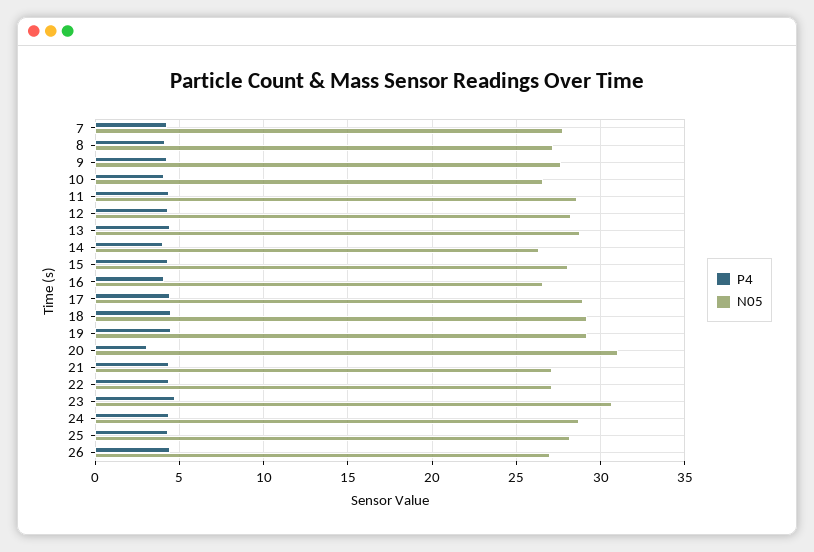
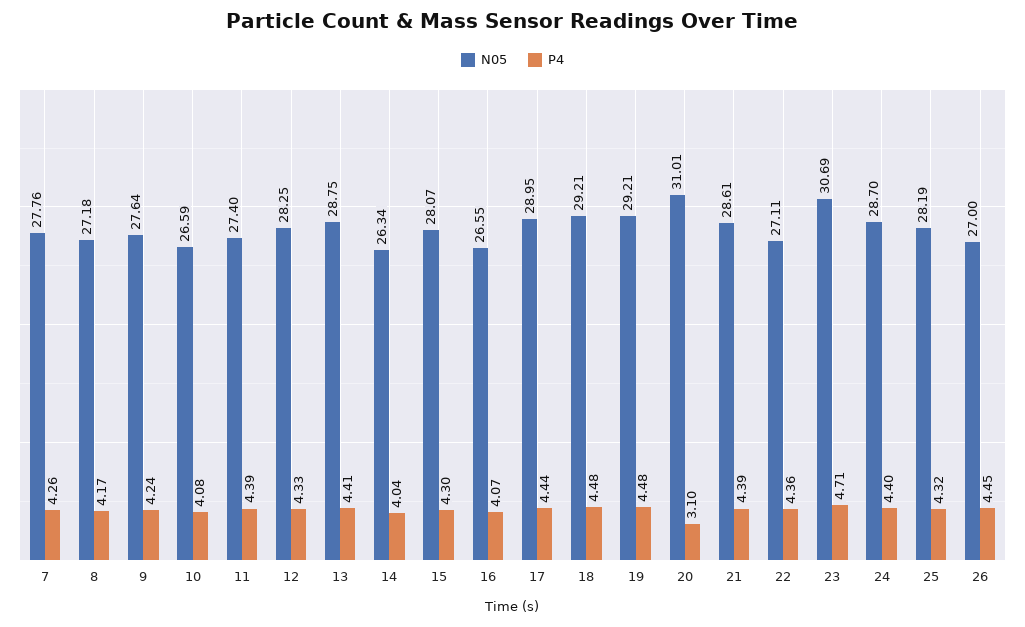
  {
    "P4": {
      "7": 4.26,
      "8": 4.17,
      "9": 4.24,
      "10": 4.08,
      "11": 4.39,
      "12": 4.33,
      "13": 4.41,
      "14": 4.04,
      "15": 4.3,
      "16": 4.07,
      "17": 4.44,
      "18": 4.48,
      "19": 4.48,
      "20": 3.1,
      "21": 4.39,
      "22": 4.36,
      "23": 4.71,
      "24": 4.4,
      "25": 4.32,
      "26": 4.45
    },
    "N05": {
      "7": 27.76,
      "8": 27.18,
      "9": 27.64,
      "10": 26.59,
-     "11": 28.5,
+     "11": 27.4,
      "12": 28.25,
      "13": 28.75,
      "14": 26.34,
      "15": 28.07,
      "16": 26.55,
      "17": 28.95,
      "18": 29.21,
      "19": 29.21,
      "20": 31.01,
-     "21": 27,
+     "21": 28.61,
      "22": 27.11,
      "23": 30.69,
      "24": 28.7,
      "25": 28.19,
      "26": 27
    }
  }

